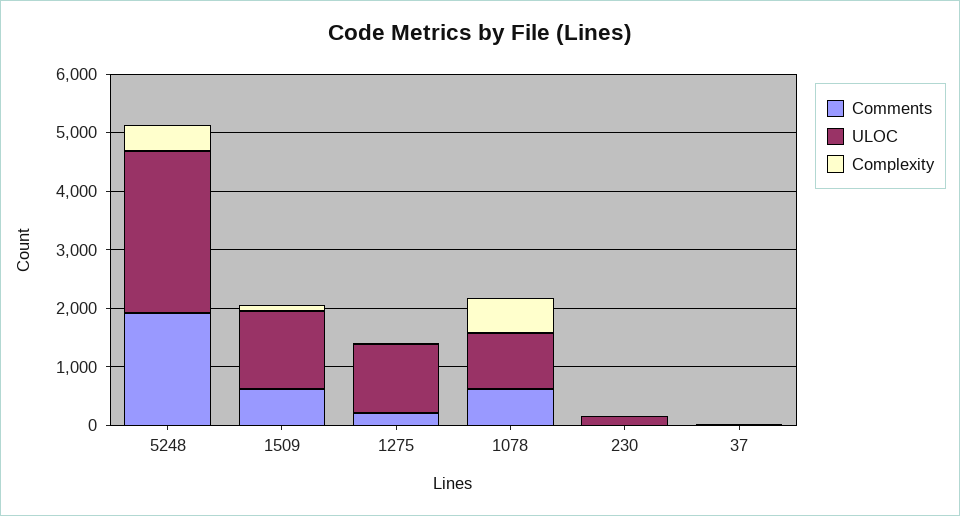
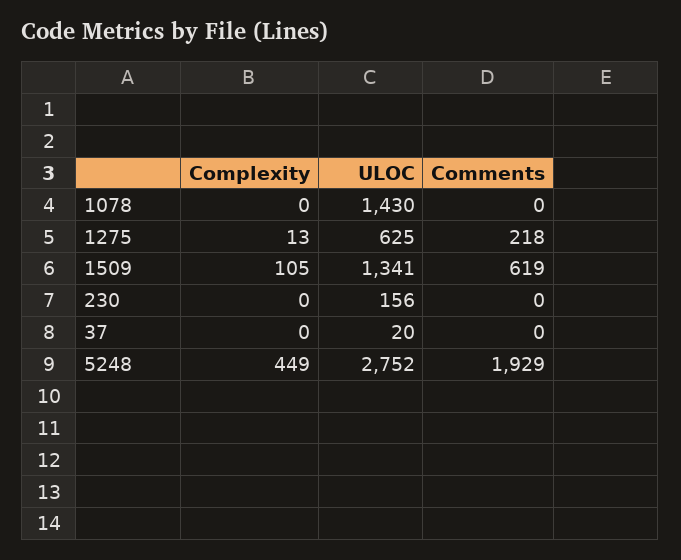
  {
    "Comments": {
      "5248": 1929,
      "1509": 619,
      "1275": 218,
-     "1078": 600,
+     "1078": 0,
      "230": 0,
      "37": 0
    },
    "ULOC": {
      "5248": 2752,
      "1509": 1341,
-     "1275": 1200,
+     "1275": 625,
-     "1078": 1000,
+     "1078": 1430,
      "230": 156,
      "37": 20
    },
    "Complexity": {
      "5248": 449,
      "1509": 105,
      "1275": 13,
-     "1078": 600,
+     "1078": 0,
      "230": 0,
      "37": 0
    }
  }

